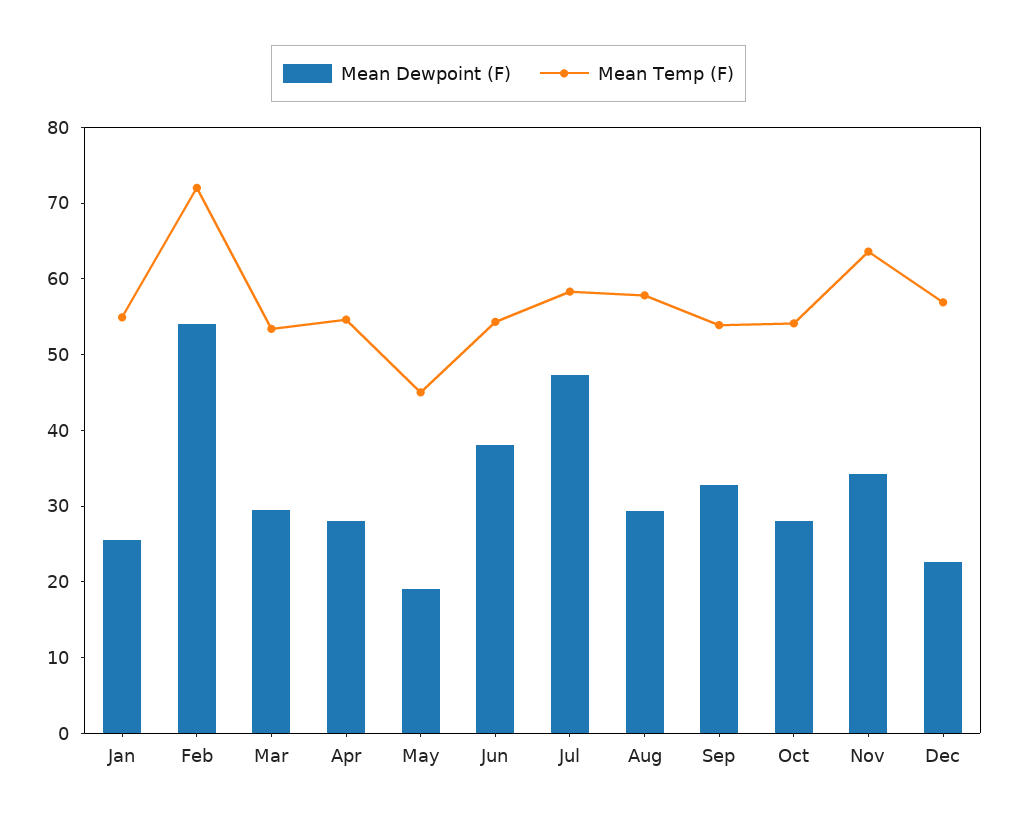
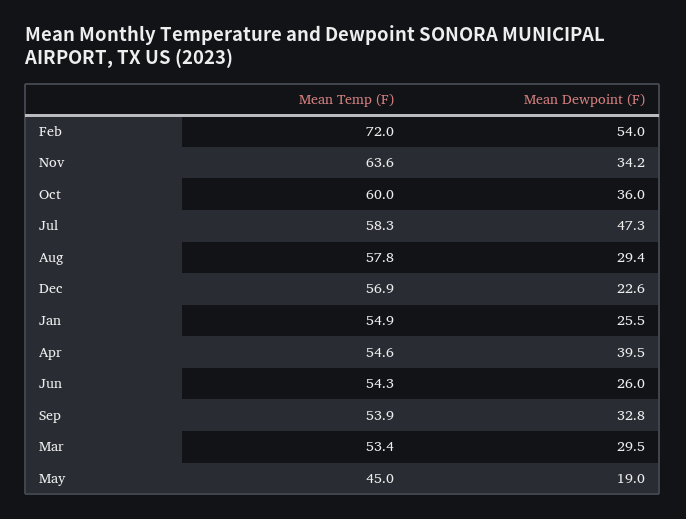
  {
    "Mean Dewpoint (F)": {
      "Jan": 25.5,
      "Feb": 54,
      "Mar": 29.5,
-     "Apr": 28,
+     "Apr": 39.5,
      "May": 19,
-     "Jun": 38,
+     "Jun": 26,
      "Jul": 47.3,
      "Aug": 29.4,
      "Sep": 32.8,
-     "Oct": 28,
+     "Oct": 36,
      "Nov": 34.2,
      "Dec": 22.6
    },
    "Mean Temp (F)": {
      "Jan": 54.9,
      "Feb": 72,
      "Mar": 53.4,
      "Apr": 54.6,
      "May": 45,
      "Jun": 54.3,
      "Jul": 58.3,
      "Aug": 57.8,
      "Sep": 53.9,
-     "Oct": 54,
+     "Oct": 60,
      "Nov": 63.6,
      "Dec": 56.9
    }
  }

